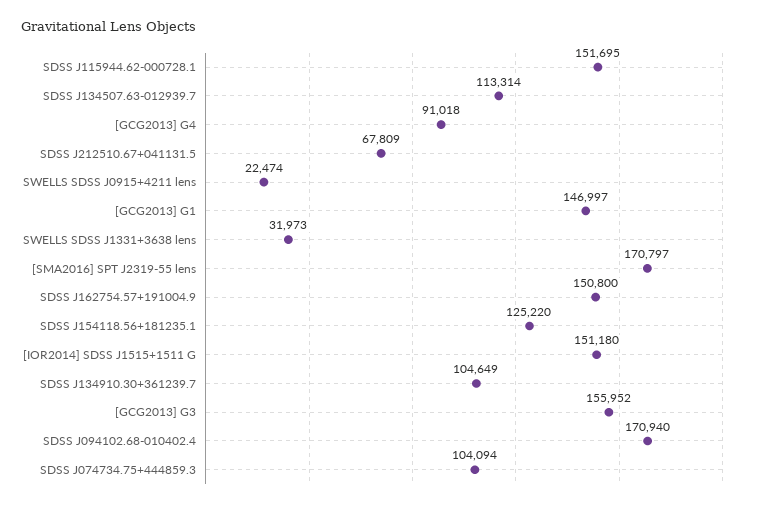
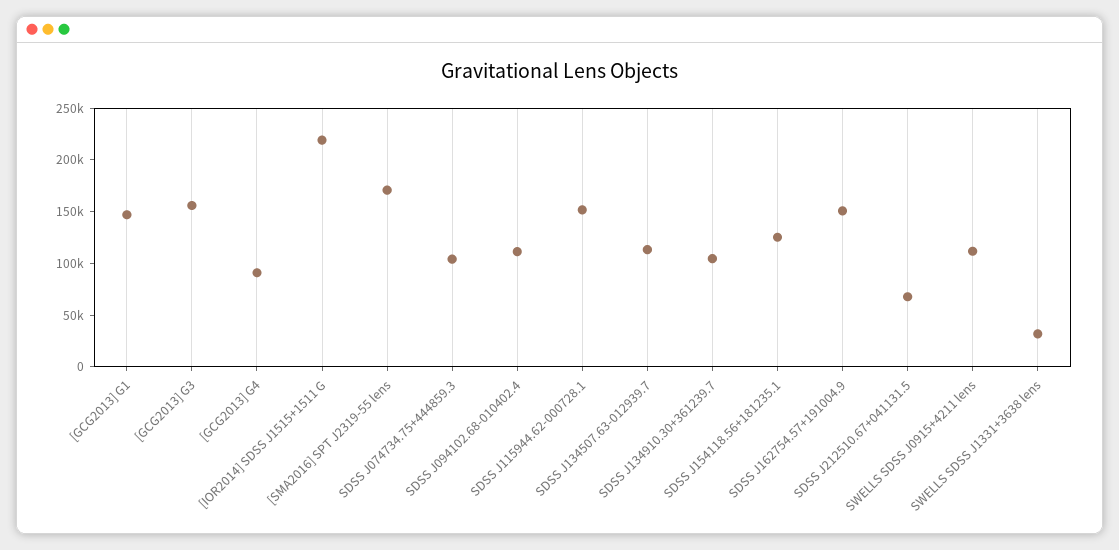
  {
    "SDSS J115944.62-000728.1": 151695,
    "SDSS J134507.63-012939.7": 113314,
    "[GCG2013] G4": 91018,
    "SDSS J212510.67+041131.5": 67809,
-   "SWELLS SDSS J0915+4211 lens": 22474,
+   "SWELLS SDSS J0915+4211 lens": 110000,
    "[GCG2013] G1": 146997,
    "SWELLS SDSS J1331+3638 lens": 31973,
    "[SMA2016] SPT J2319-55 lens": 170797,
    "SDSS J162754.57+191004.9": 150800,
    "SDSS J154118.56+181235.1": 125220,
-   "[IOR2014] SDSS J1515+1511 G": 151180,
+   "[IOR2014] SDSS J1515+1511 G": 220000,
    "SDSS J134910.30+361239.7": 104649,
    "[GCG2013] G3": 155952,
-   "SDSS J094102.68-010402.4": 170940,
+   "SDSS J094102.68-010402.4": 110000,
    "SDSS J074734.75+444859.3": 104094
  }

